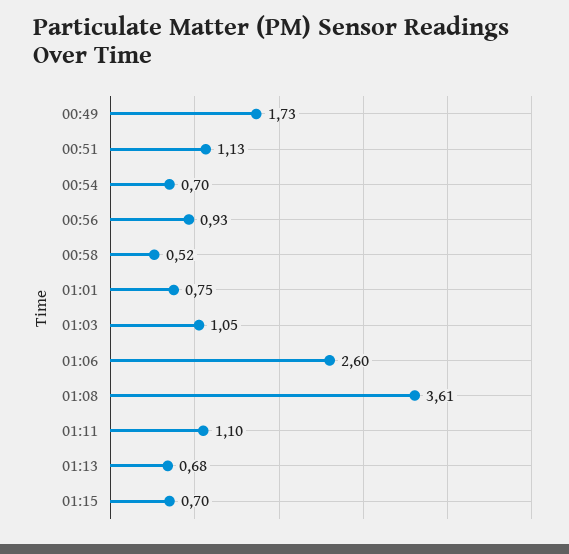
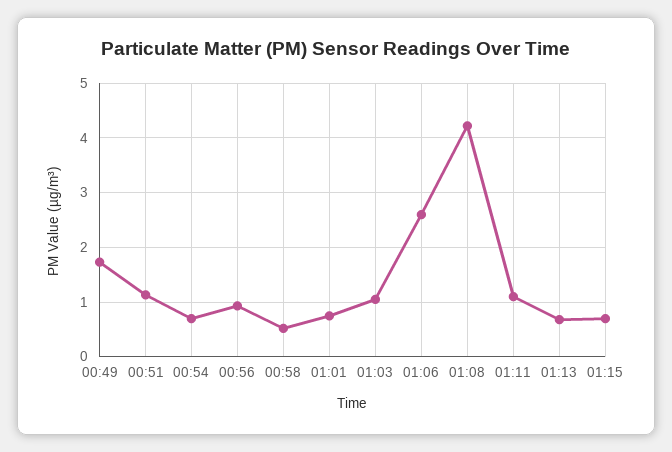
  {
    "00:49": 1.73,
    "00:51": 1.13,
    "00:54": 0.7,
    "00:56": 0.93,
    "00:58": 0.52,
    "01:01": 0.75,
    "01:03": 1.05,
    "01:06": 2.6,
-   "01:08": 3.61,
+   "01:08": 4.2,
    "01:11": 1.1,
    "01:13": 0.68,
    "01:15": 0.7
  }

